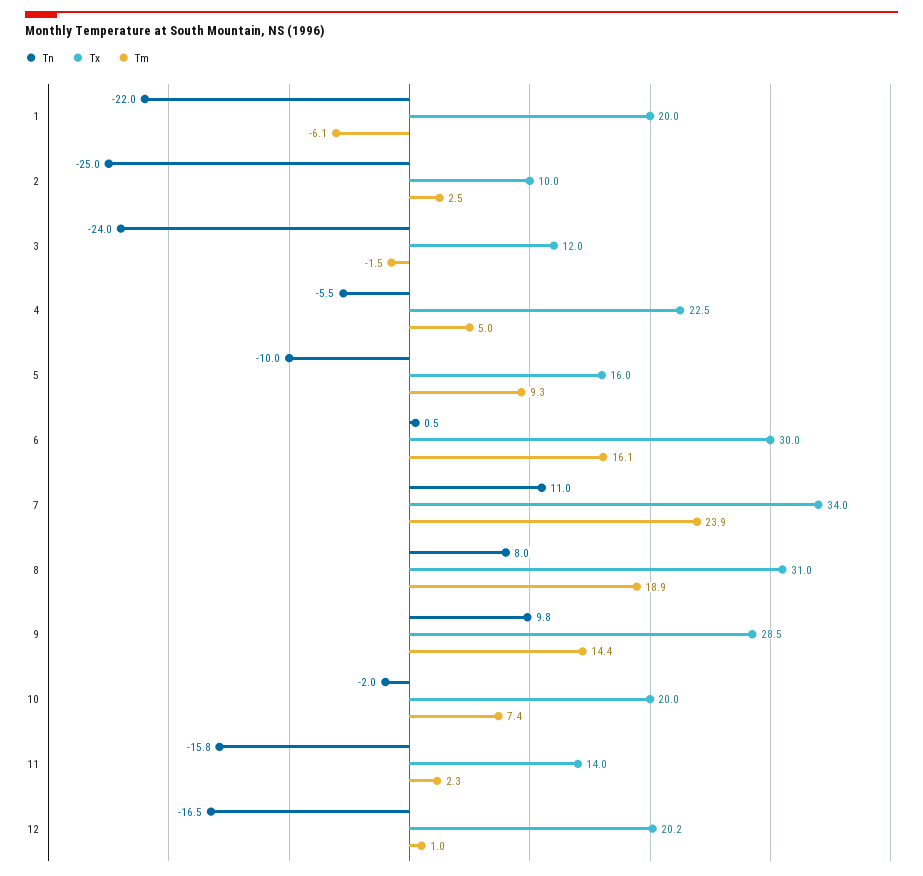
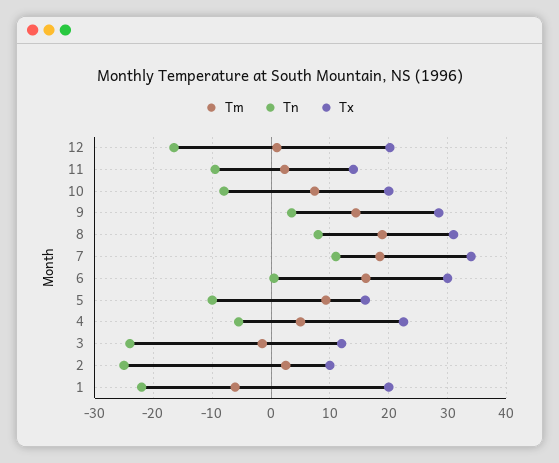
  {
    "Tn": {
      "1": -22,
      "2": -25,
      "3": -24,
      "4": -5.5,
      "5": -10,
      "6": 0.5,
      "7": 11,
      "8": 8,
-     "9": 9.8,
+     "9": 4,
-     "10": -2,
+     "10": -8,
-     "11": -15.8,
+     "11": -10,
      "12": -16.5
    },
    "Tx": {
      "1": 20,
      "2": 10,
      "3": 12,
      "4": 22.5,
      "5": 16,
      "6": 30,
      "7": 34,
      "8": 31,
      "9": 28.5,
      "10": 20,
      "11": 14,
      "12": 20.2
    },
    "Tm": {
      "1": -6.1,
      "2": 2.5,
      "3": -1.5,
      "4": 5,
      "5": 9.3,
      "6": 16.1,
-     "7": 23.9,
+     "7": 18,
      "8": 18.9,
      "9": 14.4,
      "10": 7.4,
      "11": 2.3,
      "12": 1
    }
  }

